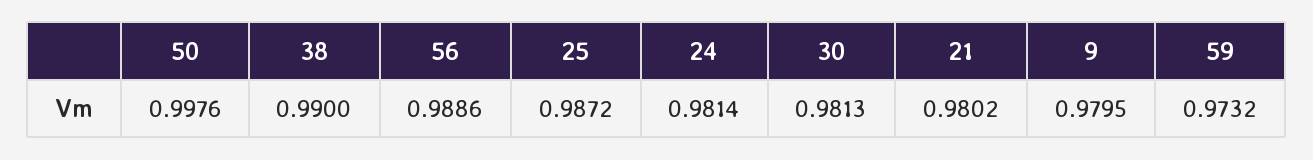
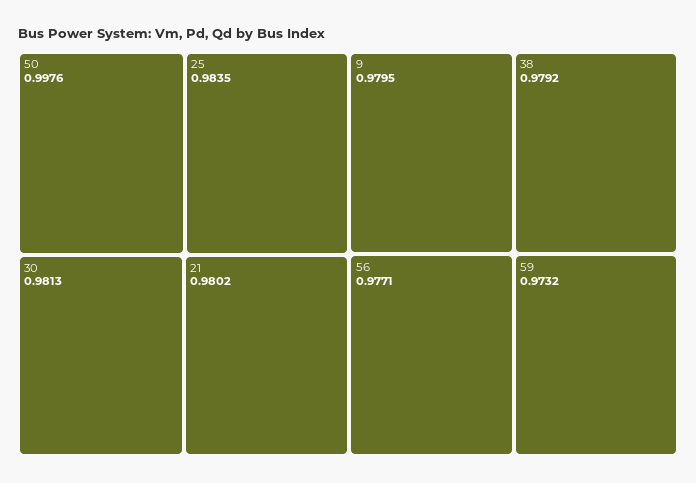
  {
    "50": 0.9976,
-   "38": 0.99,
+   "38": 0.9792,
-   "56": 0.9886,
+   "56": 0.9771,
-   "25": 0.9872,
+   "25": 0.9835,
-   "24": 0.9814,
    "30": 0.9813,
    "21": 0.9802,
    "9": 0.9795,
    "59": 0.9732
  }

